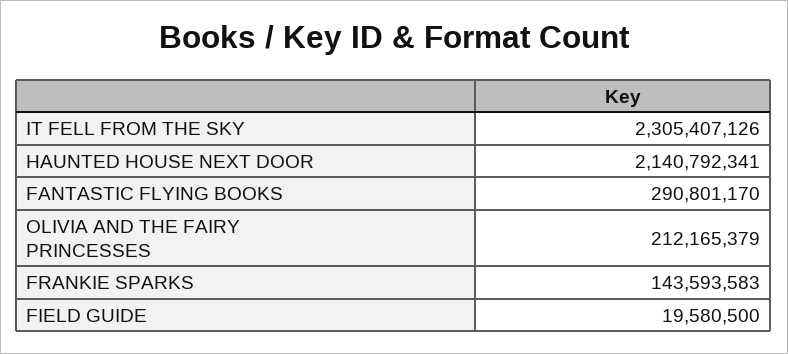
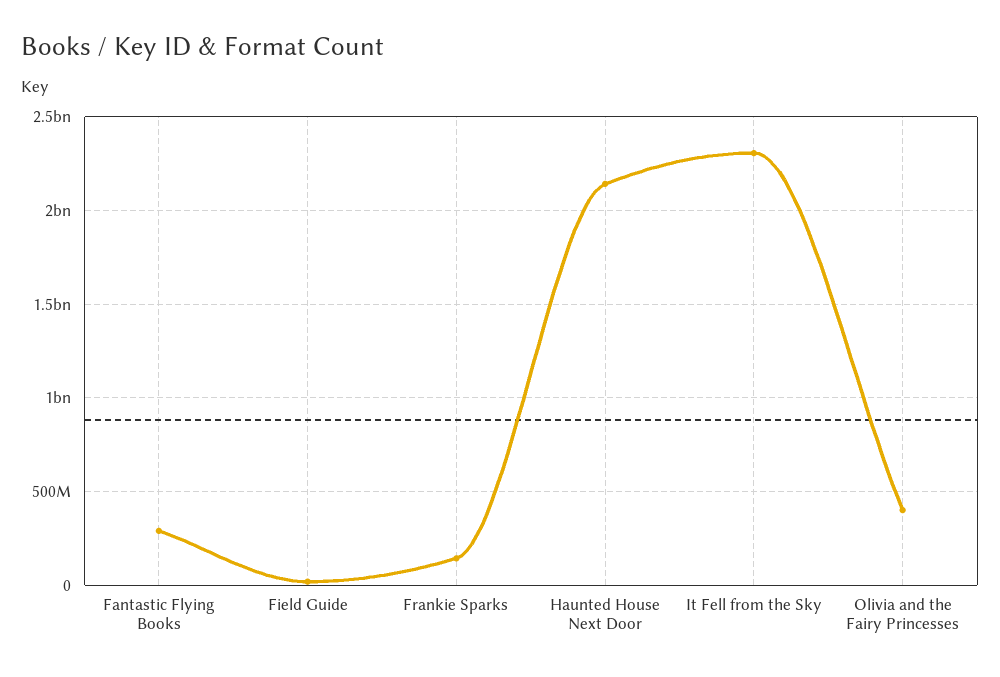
  {
    "IT FELL FROM THE SKY": 2305407126,
    "HAUNTED HOUSE NEXT DOOR": 2140792341,
    "FANTASTIC FLYING BOOKS": 290801170,
-   "OLIVIA AND THE FAIRY PRINCESSES": 212165379,
+   "OLIVIA AND THE FAIRY PRINCESSES": 400000000,
    "FRANKIE SPARKS": 143593583,
    "FIELD GUIDE": 19580500
  }

